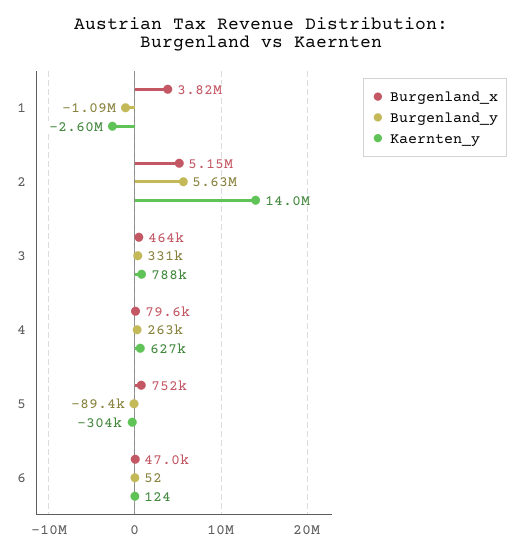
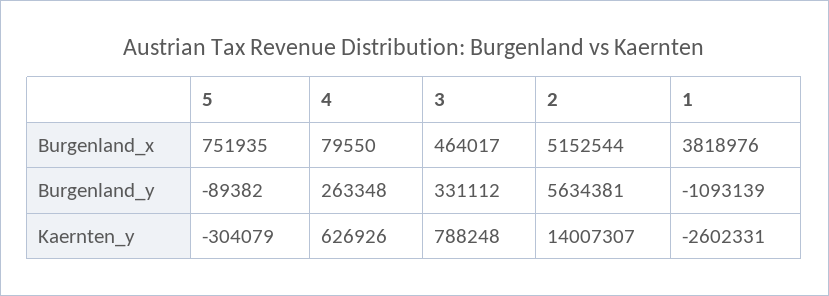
  {
    "Burgenland_x": {
      "1": 3818976,
      "2": 5152544,
      "3": 464017,
      "4": 79550,
-     "5": 751935,
+     "5": 751935
-     "6": 47000
    },
    "Burgenland_y": {
      "1": -1093139,
      "2": 5634381,
      "3": 331112,
      "4": 263348,
-     "5": -89382,
+     "5": -89382
-     "6": 52
    },
    "Kaernten_y": {
      "1": -2602331,
      "2": 14007307,
      "3": 788248,
      "4": 626926,
-     "5": -304079,
+     "5": -304079
-     "6": 124
    }
  }

